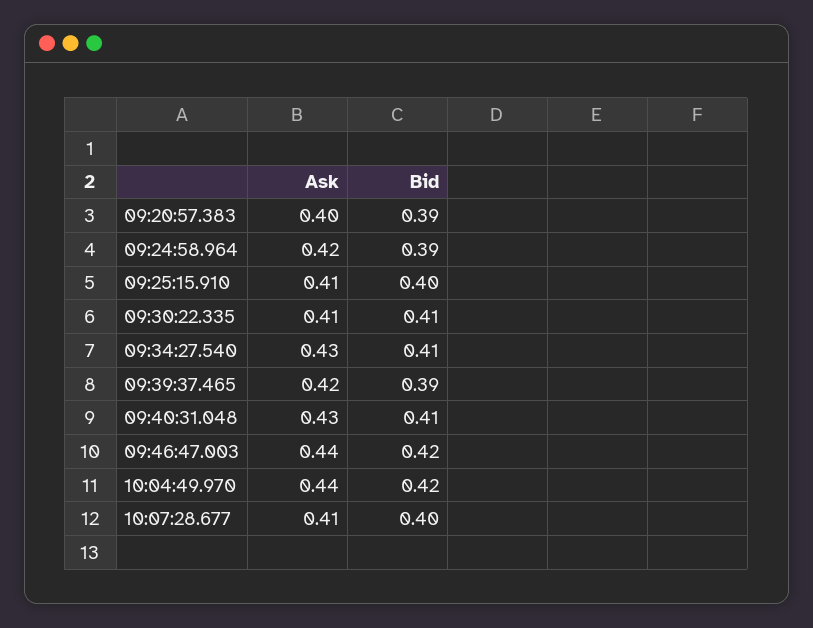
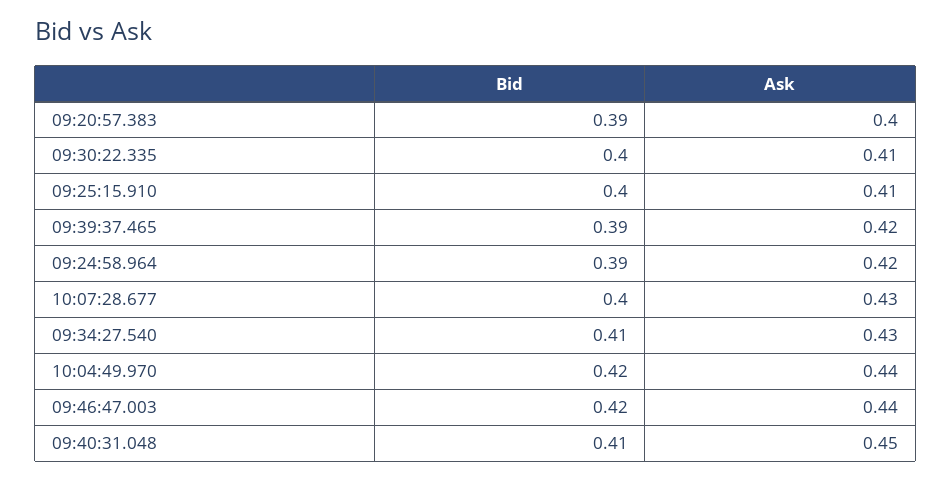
  {
    "Ask": {
      "09:20:57.383": 0.4,
      "09:24:58.964": 0.42,
      "09:25:15.910": 0.41,
      "09:30:22.335": 0.41,
      "09:34:27.540": 0.43,
      "09:39:37.465": 0.42,
-     "09:40:31.048": 0.43,
+     "09:40:31.048": 0.45,
      "09:46:47.003": 0.44,
      "10:04:49.970": 0.44,
-     "10:07:28.677": 0.41
+     "10:07:28.677": 0.43
    },
    "Bid": {
      "09:20:57.383": 0.39,
      "09:24:58.964": 0.39,
      "09:25:15.910": 0.4,
-     "09:30:22.335": 0.41,
+     "09:30:22.335": 0.4,
      "09:34:27.540": 0.41,
      "09:39:37.465": 0.39,
      "09:40:31.048": 0.41,
      "09:46:47.003": 0.42,
      "10:04:49.970": 0.42,
      "10:07:28.677": 0.4
    }
  }

